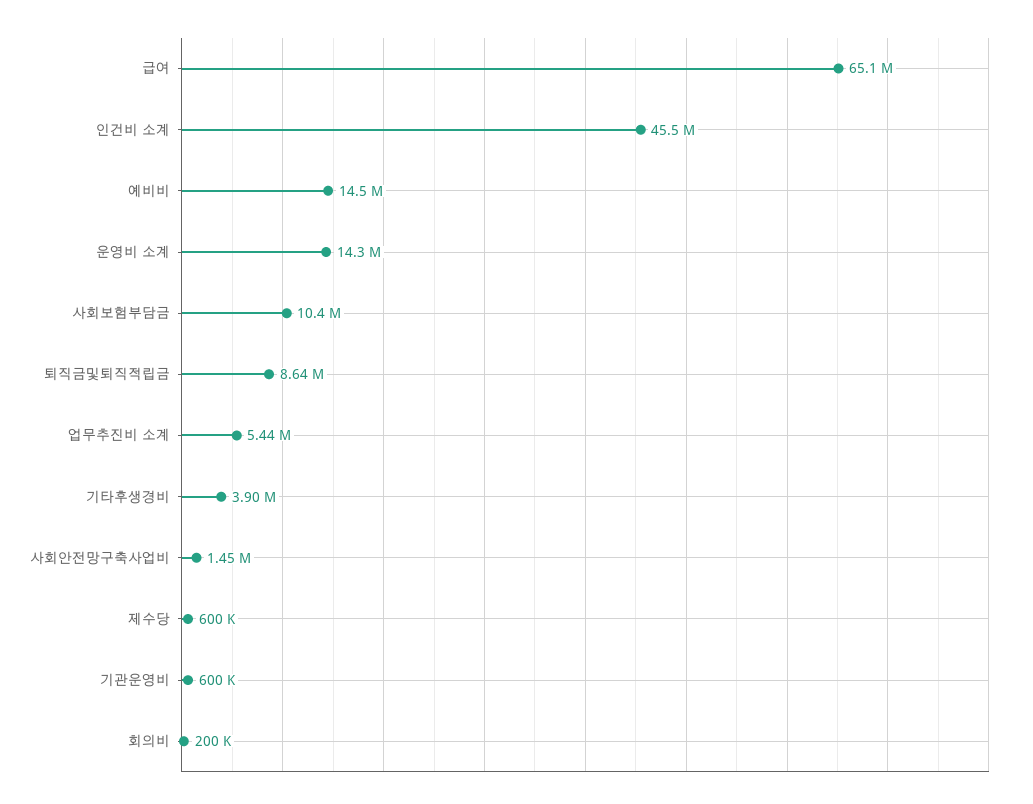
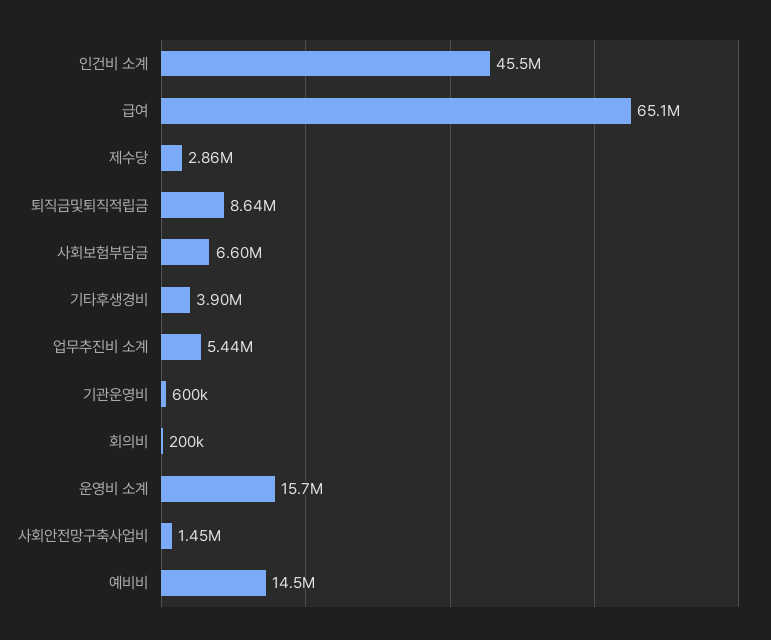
  {
    "급여": 65100000,
    "인건비 소계": 45500000,
    "예비비": 14500000,
-   "운영비 소계": 14300000,
+   "운영비 소계": 15700000,
-   "사회보험부담금": 10400000,
+   "사회보험부담금": 6600000,
    "퇴직금및퇴직적립금": 8640000,
    "업무추진비 소계": 5440000,
    "기타후생경비": 3900000,
    "사회안전망구축사업비": 1450000,
-   "제수당": 600000,
+   "제수당": 2860000,
    "기관운영비": 600000,
    "회의비": 200000
  }

